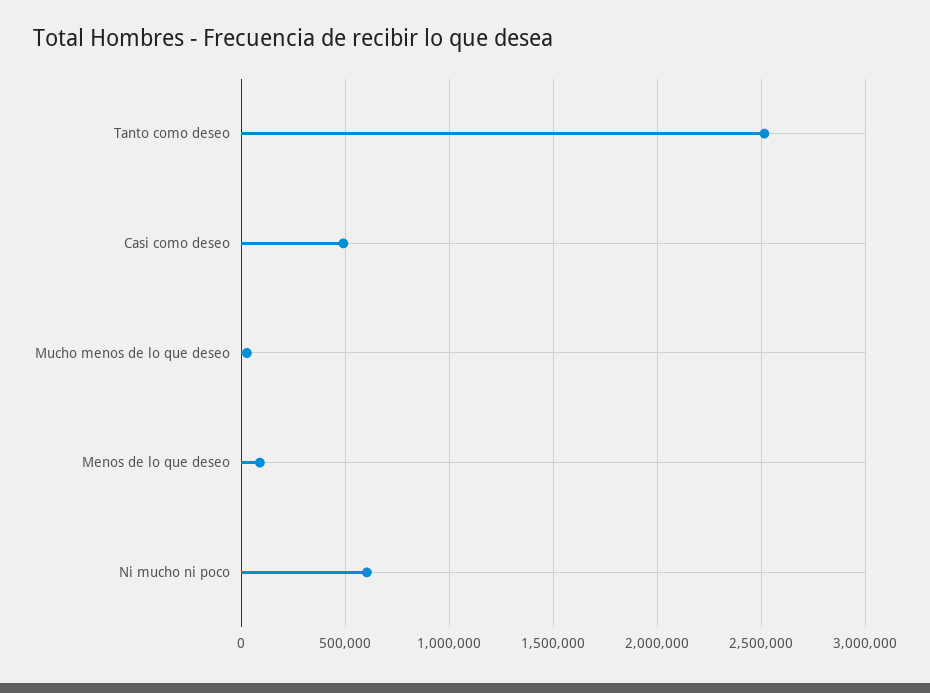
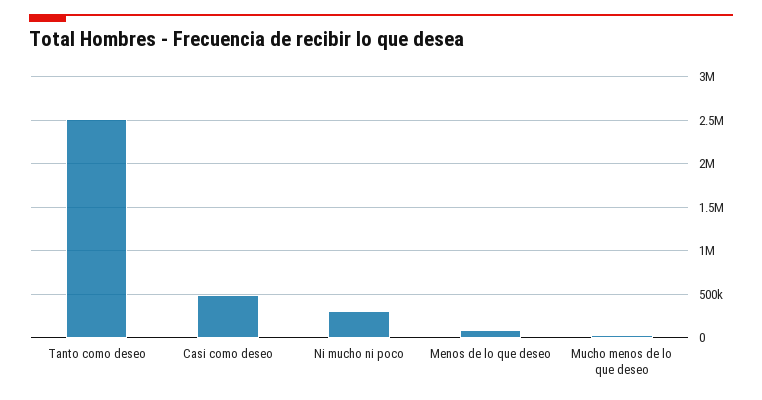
  {
    "Tanto como deseo": 2500000,
    "Casi como deseo": 500000,
    "Mucho menos de lo que deseo": 50000,
    "Menos de lo que deseo": 100000,
-   "Ni mucho ni poco": 600000
+   "Ni mucho ni poco": 300000
  }

